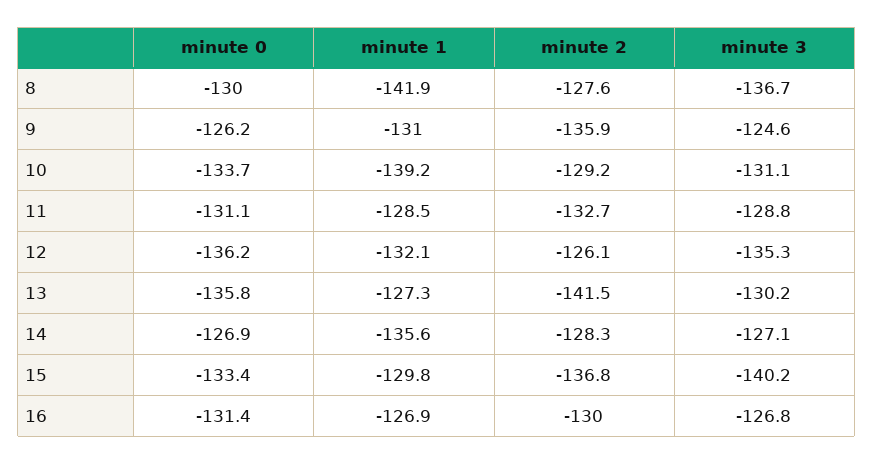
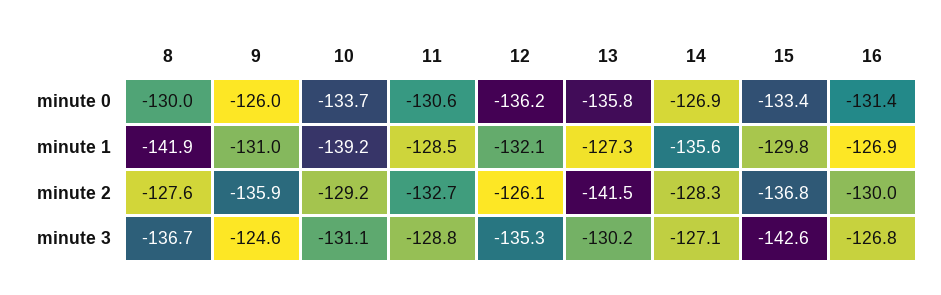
  {
    "minute 0": {
      "8": -130,
-     "9": -126.2,
+     "9": -126,
      "10": -133.7,
-     "11": -131.1,
+     "11": -130.6,
      "12": -136.2,
      "13": -135.8,
      "14": -126.9,
      "15": -133.4,
      "16": -131.4
    },
    "minute 1": {
      "8": -141.9,
      "9": -131,
      "10": -139.2,
      "11": -128.5,
      "12": -132.1,
      "13": -127.3,
      "14": -135.6,
      "15": -129.8,
      "16": -126.9
    },
    "minute 2": {
      "8": -127.6,
      "9": -135.9,
      "10": -129.2,
      "11": -132.7,
      "12": -126.1,
      "13": -141.5,
      "14": -128.3,
      "15": -136.8,
      "16": -130
    },
    "minute 3": {
      "8": -136.7,
      "9": -124.6,
      "10": -131.1,
      "11": -128.8,
      "12": -135.3,
      "13": -130.2,
      "14": -127.1,
-     "15": -140.2,
+     "15": -142.6,
      "16": -126.8
    }
  }

